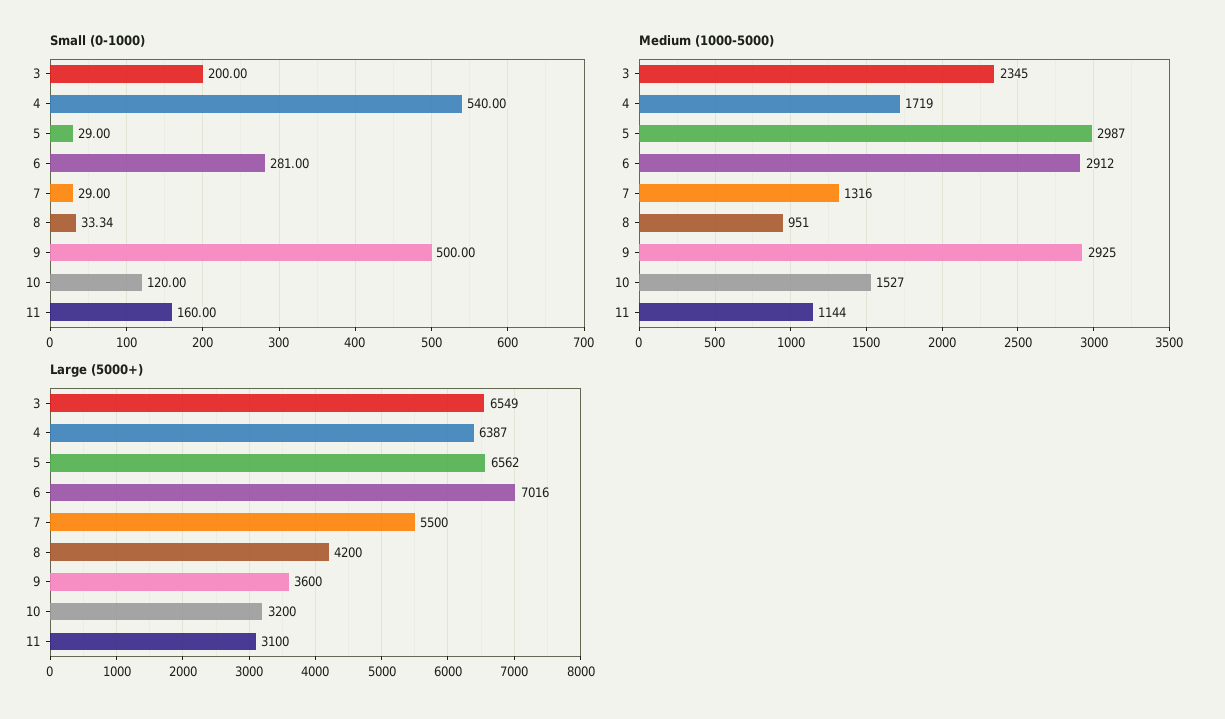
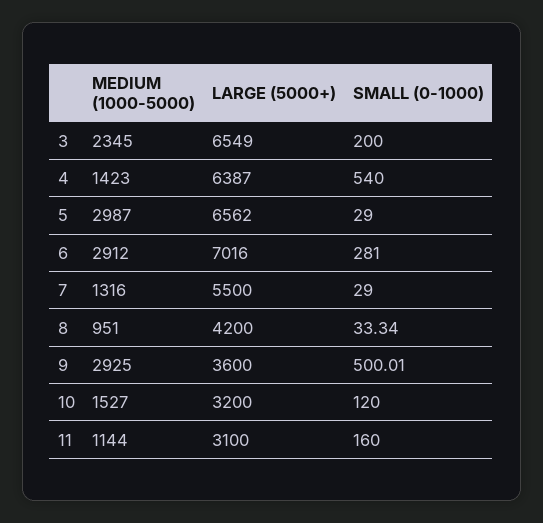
  {
    "Small (0-1000)": {
      "3": 200,
      "4": 540,
      "5": 29,
      "6": 281,
      "7": 29,
      "8": 33.34,
-     "9": 500,
+     "9": 500.01,
      "10": 120,
      "11": 160
    },
    "Medium (1000-5000)": {
      "3": 2345,
-     "4": 1719,
+     "4": 1423,
      "5": 2987,
      "6": 2912,
      "7": 1316,
      "8": 951,
      "9": 2925,
      "10": 1527,
      "11": 1144
    },
    "Large (5000+)": {
      "3": 6549,
      "4": 6387,
      "5": 6562,
      "6": 7016,
      "7": 5500,
      "8": 4200,
      "9": 3600,
      "10": 3200,
      "11": 3100
    }
  }

